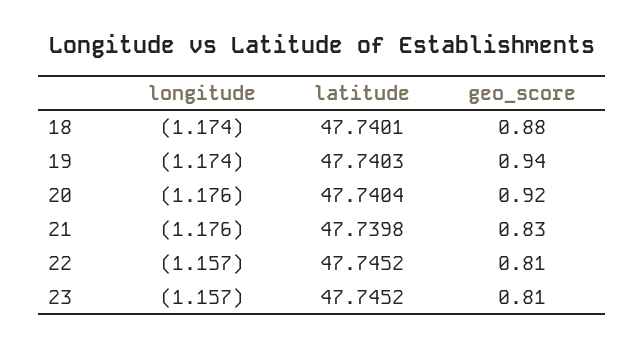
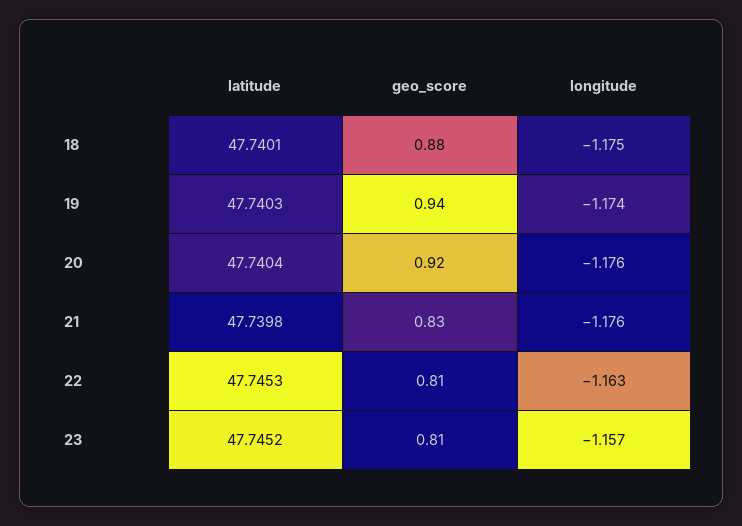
  {
    "longitude": {
-     "18": -1.174,
+     "18": -1.175,
      "19": -1.174,
      "20": -1.176,
      "21": -1.176,
-     "22": -1.157,
+     "22": -1.163,
      "23": -1.157
    },
    "latitude": {
      "18": 47.7401,
      "19": 47.7403,
      "20": 47.7404,
      "21": 47.7398,
-     "22": 47.7452,
+     "22": 47.7453,
      "23": 47.7452
    },
    "geo_score": {
      "18": 0.88,
      "19": 0.94,
      "20": 0.92,
      "21": 0.83,
      "22": 0.81,
      "23": 0.81
    }
  }

